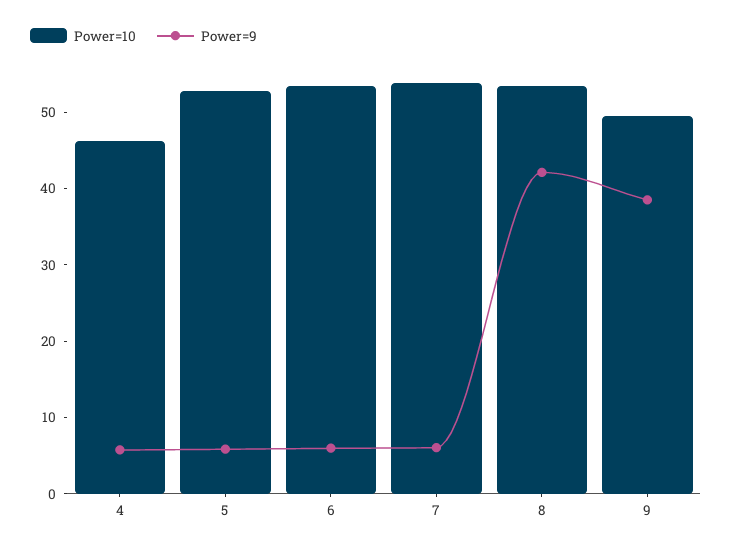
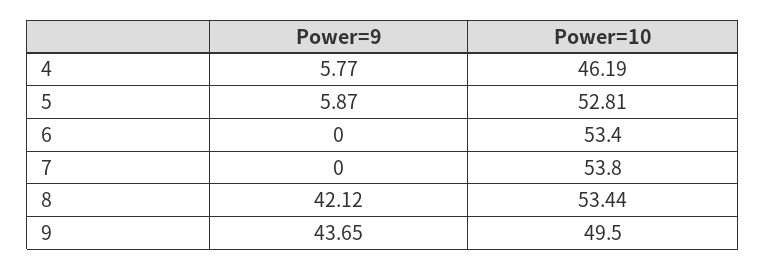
  {
    "Power=10": {
      "4": 46.19,
      "5": 52.81,
      "6": 53.4,
      "7": 53.8,
      "8": 53.44,
      "9": 49.5
    },
    "Power=9": {
      "4": 5.77,
      "5": 5.87,
-     "6": 6,
+     "6": 0,
-     "7": 6,
+     "7": 0,
      "8": 42.12,
-     "9": 38
+     "9": 43.65
    }
  }

